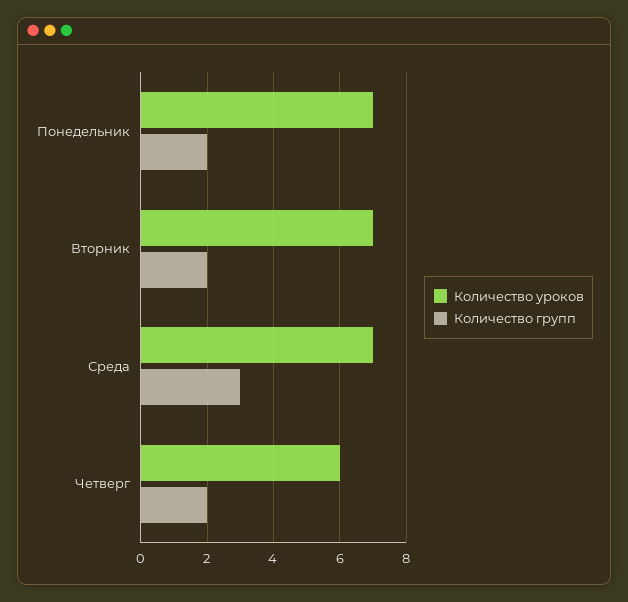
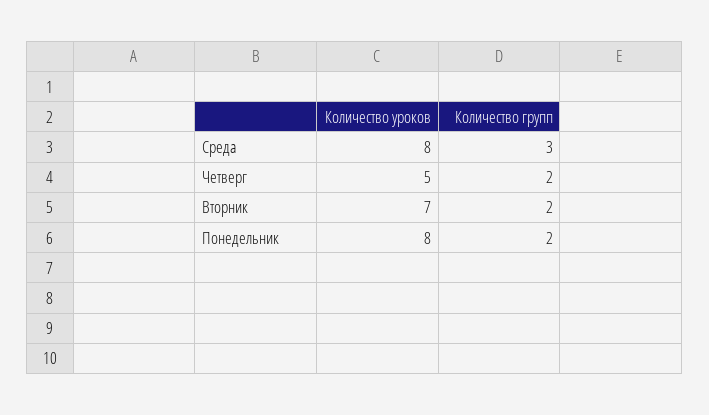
  {
    "Количество уроков": {
-     "Понедельник": 7,
+     "Понедельник": 8,
      "Вторник": 7,
-     "Среда": 7,
+     "Среда": 8,
-     "Четверг": 6
+     "Четверг": 5
    },
    "Количество групп": {
      "Понедельник": 2,
      "Вторник": 2,
      "Среда": 3,
      "Четверг": 2
    }
  }

